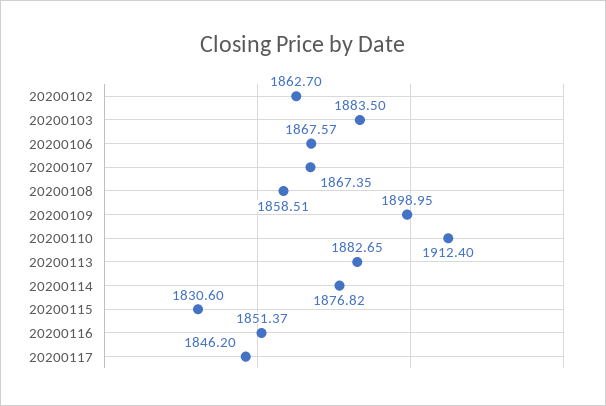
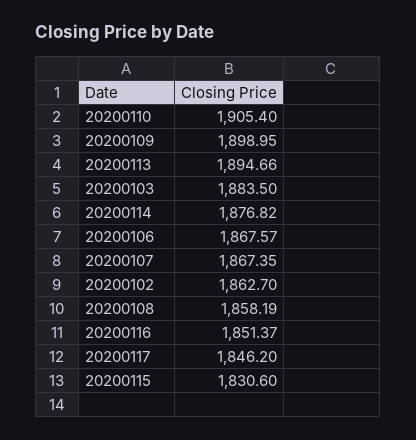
  {
    "20200102": 1862.7,
    "20200103": 1883.5,
    "20200106": 1867.57,
    "20200107": 1867.35,
-   "20200108": 1858.51,
+   "20200108": 1858.19,
    "20200109": 1898.95,
-   "20200110": 1912.4,
+   "20200110": 1905.4,
-   "20200113": 1882.65,
+   "20200113": 1894.66,
    "20200114": 1876.82,
    "20200115": 1830.6,
    "20200116": 1851.37,
    "20200117": 1846.2
  }

